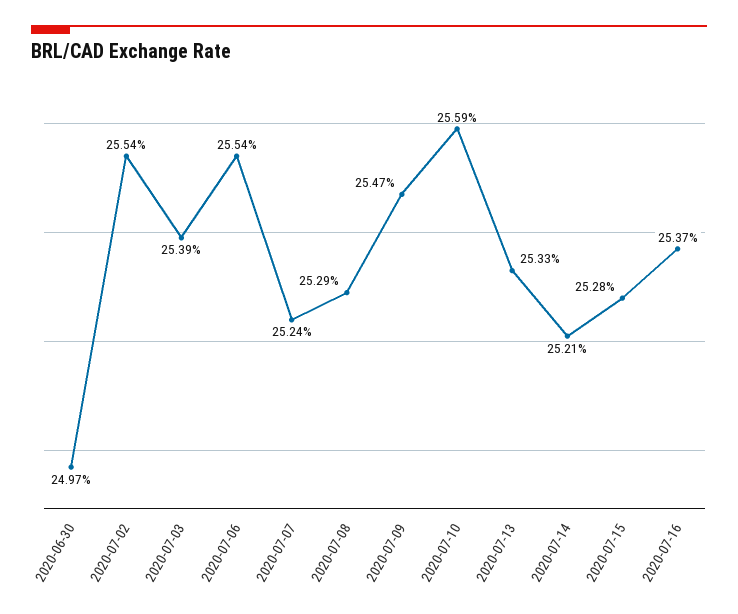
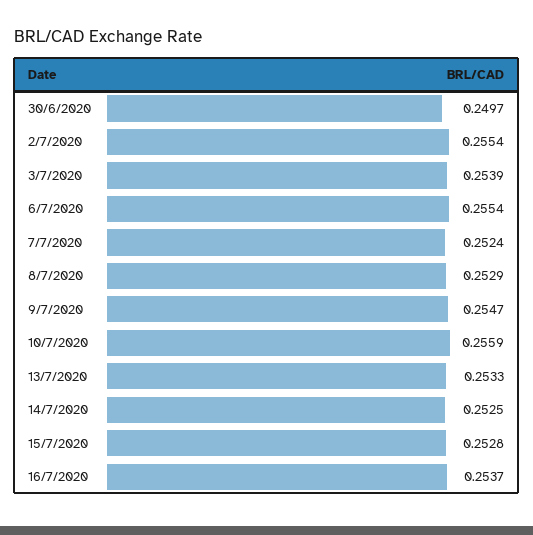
  {
    "2020-06-30": 0.2497,
    "2020-07-02": 0.2554,
    "2020-07-03": 0.2539,
    "2020-07-06": 0.2554,
    "2020-07-07": 0.2524,
    "2020-07-08": 0.2529,
    "2020-07-09": 0.2547,
    "2020-07-10": 0.2559,
    "2020-07-13": 0.2533,
-   "2020-07-14": 0.2521,
+   "2020-07-14": 0.2525,
    "2020-07-15": 0.2528,
    "2020-07-16": 0.2537
  }

